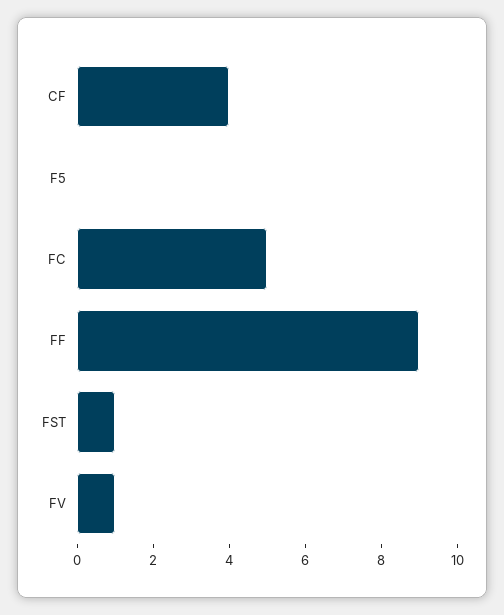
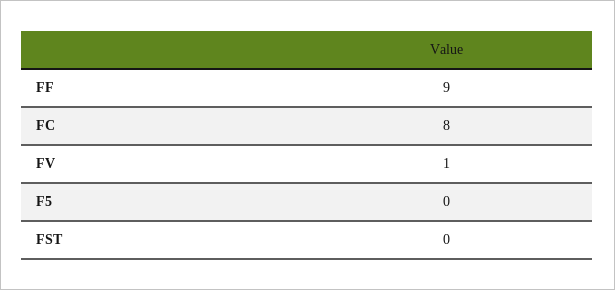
  {
-   "CF": 4,
    "F5": 0,
-   "FC": 5,
+   "FC": 8,
    "FF": 9,
-   "FST": 1,
+   "FST": 0,
    "FV": 1
  }

